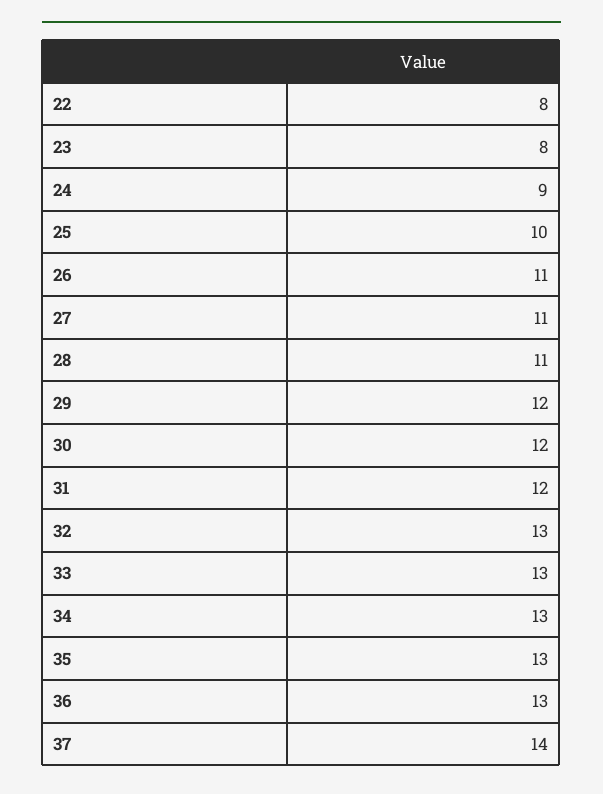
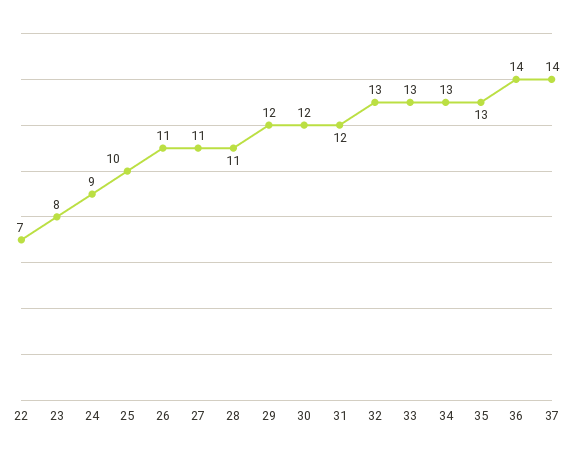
  {
-   "22": 8,
+   "22": 7,
    "23": 8,
    "24": 9,
    "25": 10,
    "26": 11,
    "27": 11,
    "28": 11,
    "29": 12,
    "30": 12,
    "31": 12,
    "32": 13,
    "33": 13,
    "34": 13,
    "35": 13,
-   "36": 13,
+   "36": 14,
    "37": 14
  }

